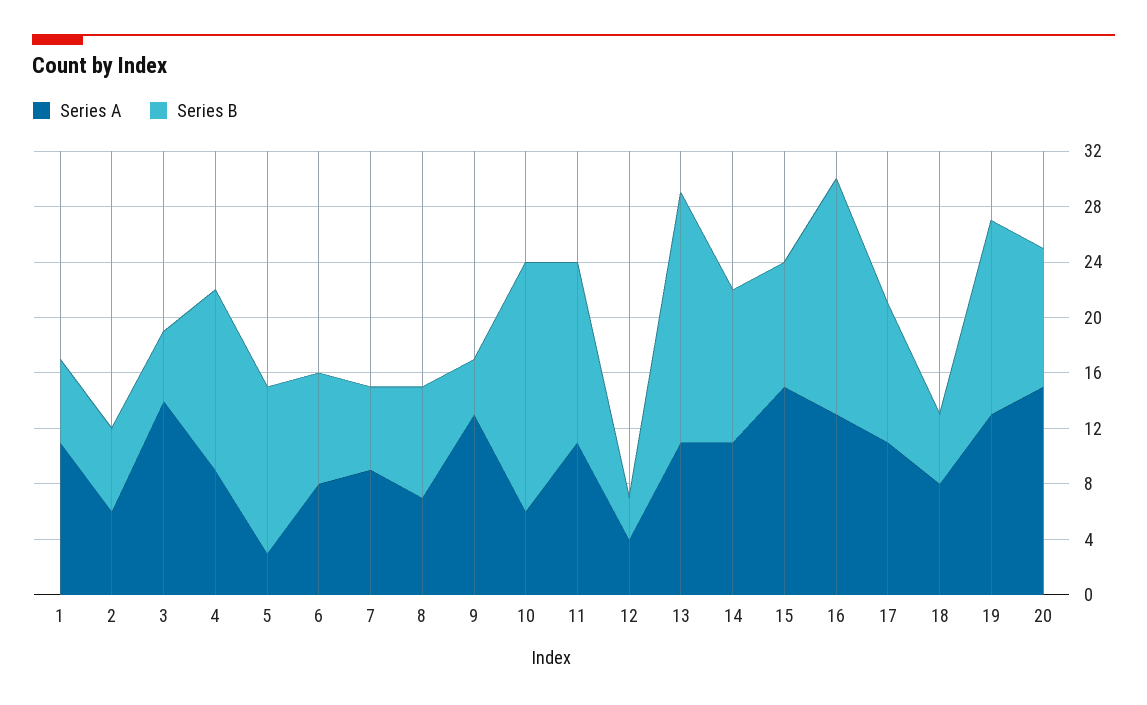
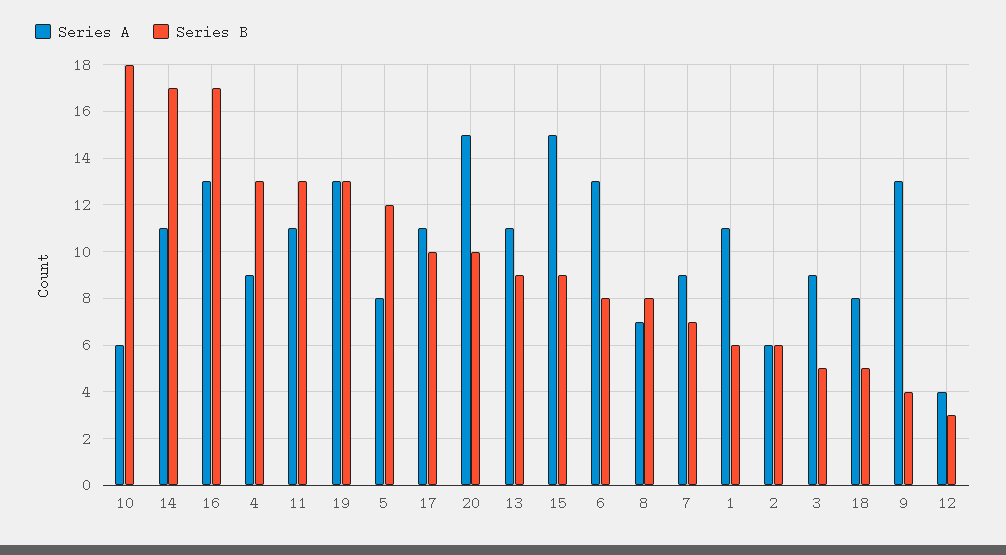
  {
    "Series A": {
      "1": 11,
      "2": 6,
-     "3": 14,
+     "3": 9,
      "4": 9,
-     "5": 3,
+     "5": 8,
-     "6": 8,
+     "6": 13,
      "7": 9,
      "8": 7,
      "9": 13,
      "10": 6,
      "11": 11,
      "12": 4,
      "13": 11,
      "14": 11,
      "15": 15,
      "16": 13,
      "17": 11,
      "18": 8,
      "19": 13,
      "20": 15
    },
    "Series B": {
      "1": 6,
      "2": 6,
      "3": 5,
      "4": 13,
      "5": 12,
      "6": 8,
-     "7": 6,
+     "7": 7,
      "8": 8,
      "9": 4,
      "10": 18,
      "11": 13,
      "12": 3,
-     "13": 18,
+     "13": 9,
-     "14": 11,
+     "14": 17,
      "15": 9,
      "16": 17,
      "17": 10,
      "18": 5,
-     "19": 14,
+     "19": 13,
      "20": 10
    }
  }

